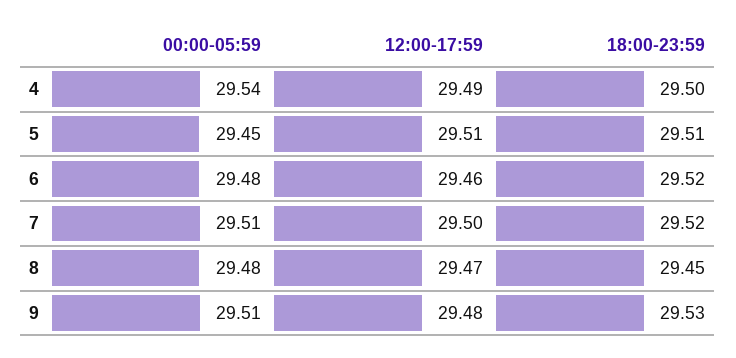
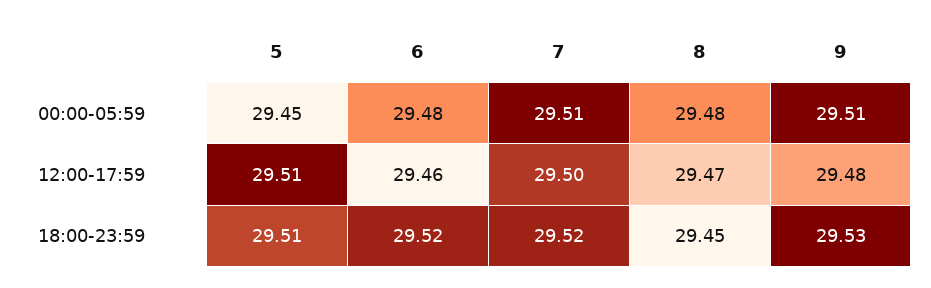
  {
    "00:00-05:59": {
-     "4": 29.54,
      "5": 29.45,
      "6": 29.48,
      "7": 29.51,
      "8": 29.48,
      "9": 29.51
    },
    "12:00-17:59": {
-     "4": 29.49,
      "5": 29.51,
      "6": 29.46,
      "7": 29.5,
      "8": 29.47,
      "9": 29.48
    },
    "18:00-23:59": {
-     "4": 29.5,
      "5": 29.51,
      "6": 29.52,
      "7": 29.52,
      "8": 29.45,
      "9": 29.53
    }
  }

